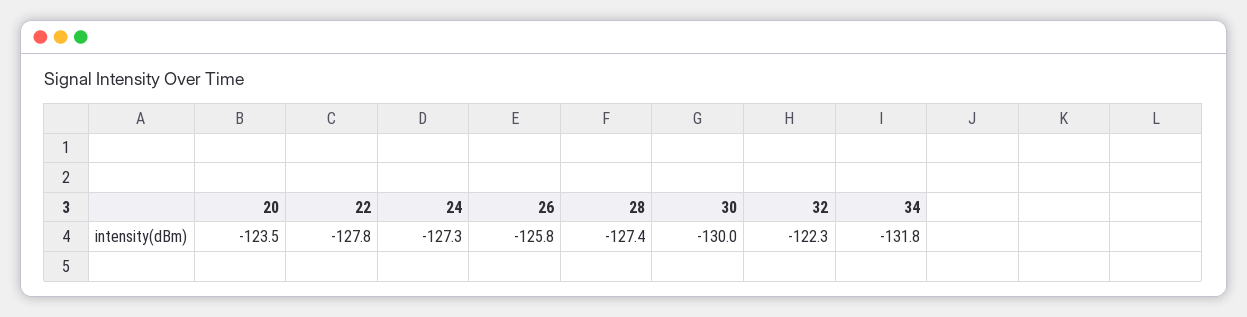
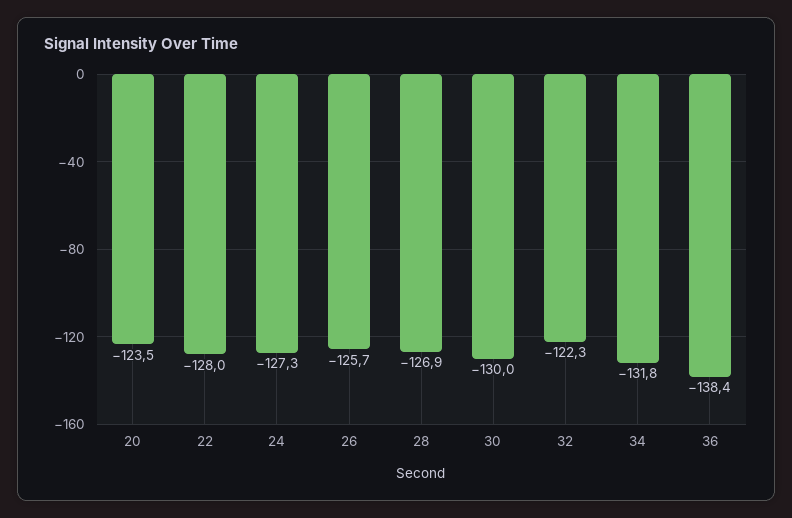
  {
    "20": -123.5,
-   "22": -127.8,
+   "22": -128,
    "24": -127.3,
-   "26": -125.8,
+   "26": -125.7,
-   "28": -127.4,
+   "28": -126.9,
    "30": -130,
    "32": -122.3,
-   "34": -131.8
+   "34": -131.8,
+   "36": -138.4
  }

